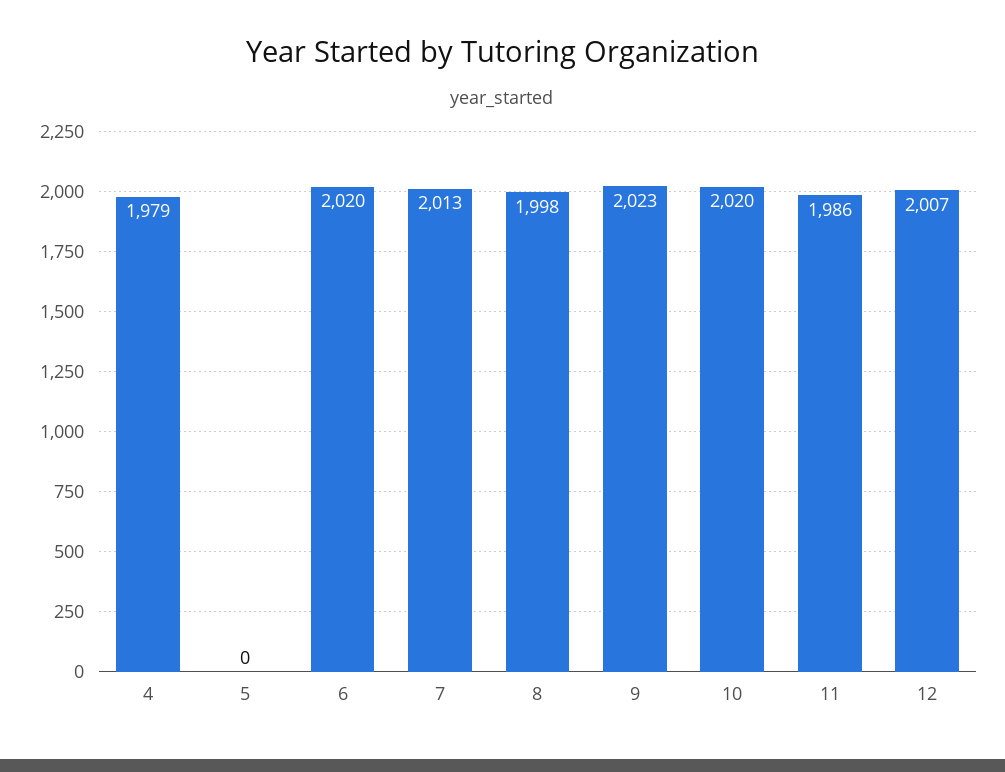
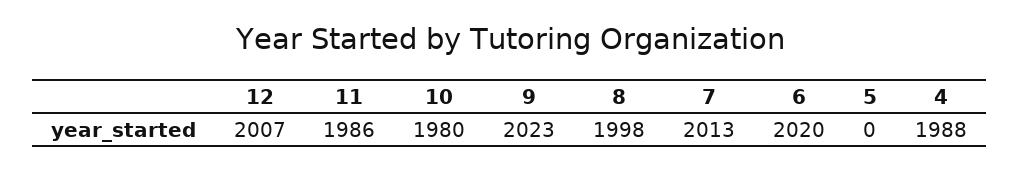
  {
-   "4": 1979,
+   "4": 1988,
    "5": 0,
    "6": 2020,
    "7": 2013,
    "8": 1998,
    "9": 2023,
-   "10": 2020,
+   "10": 1980,
    "11": 1986,
    "12": 2007
  }

